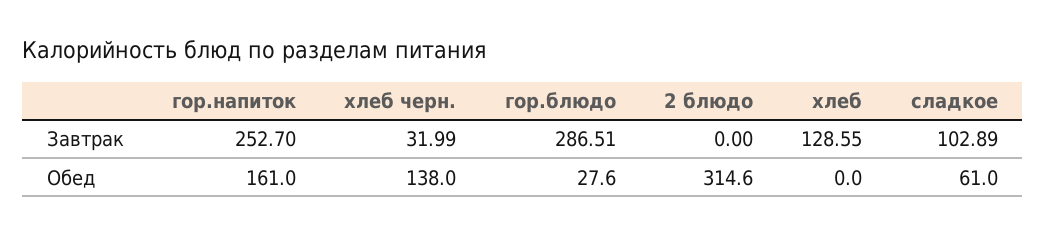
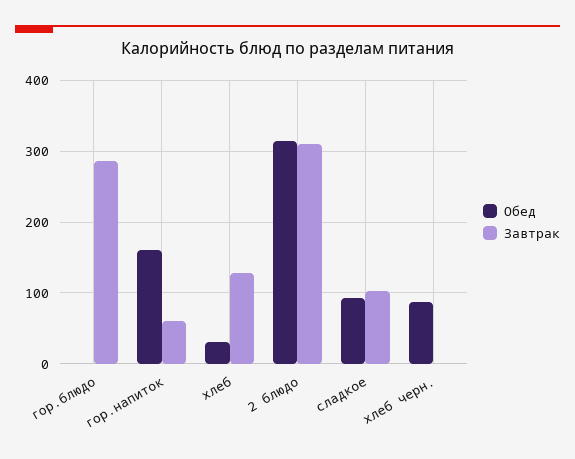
  {
    "Завтрак": {
-     "гор.напиток": 252.7,
+     "гор.напиток": 60,
-     "хлеб черн.": 31.99,
+     "хлеб черн.": 0,
      "гор.блюдо": 286.51,
-     "2 блюдо": 0,
+     "2 блюдо": 310,
      "хлеб": 128.55,
      "сладкое": 102.89
    },
    "Обед": {
      "гор.напиток": 161,
-     "хлеб черн.": 138,
+     "хлеб черн.": 90,
-     "гор.блюдо": 27.6,
+     "гор.блюдо": 0,
      "2 блюдо": 314.6,
-     "хлеб": 0,
+     "хлеб": 30,
-     "сладкое": 61
+     "сладкое": 90
    }
  }

